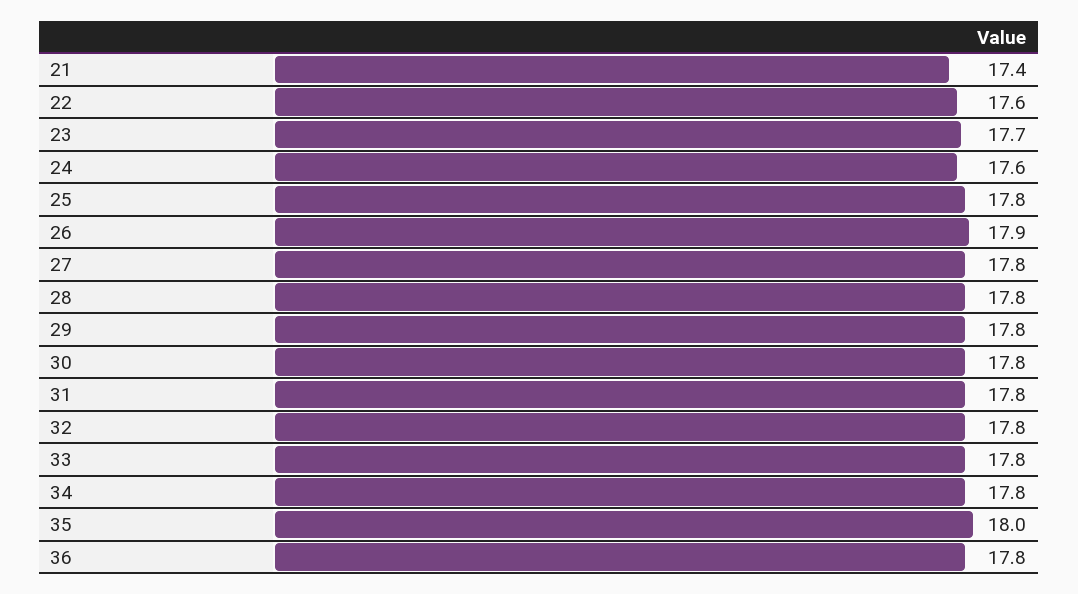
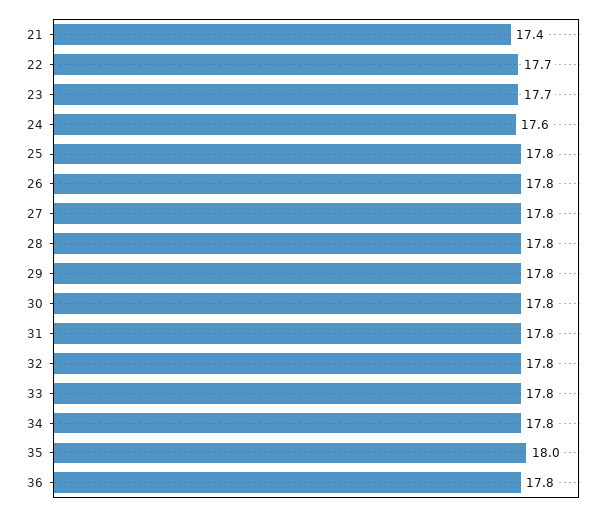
  {
    "21": 17.4,
-   "22": 17.6,
+   "22": 17.7,
    "23": 17.7,
    "24": 17.6,
    "25": 17.8,
-   "26": 17.9,
+   "26": 17.8,
    "27": 17.8,
    "28": 17.8,
    "29": 17.8,
    "30": 17.8,
    "31": 17.8,
    "32": 17.8,
    "33": 17.8,
    "34": 17.8,
    "35": 18,
    "36": 17.8
  }

